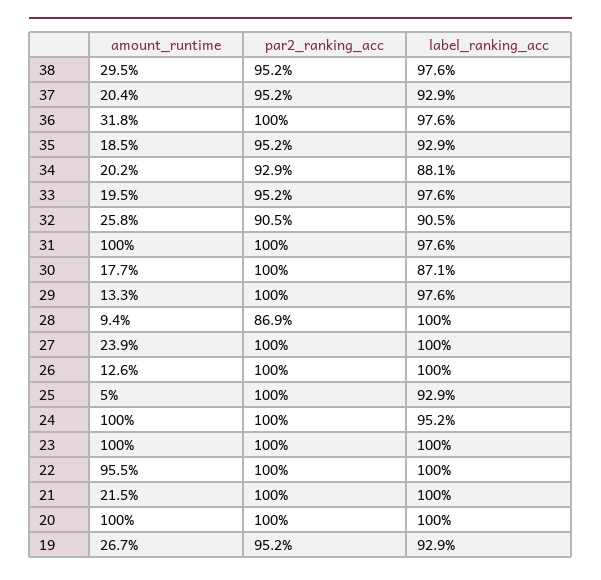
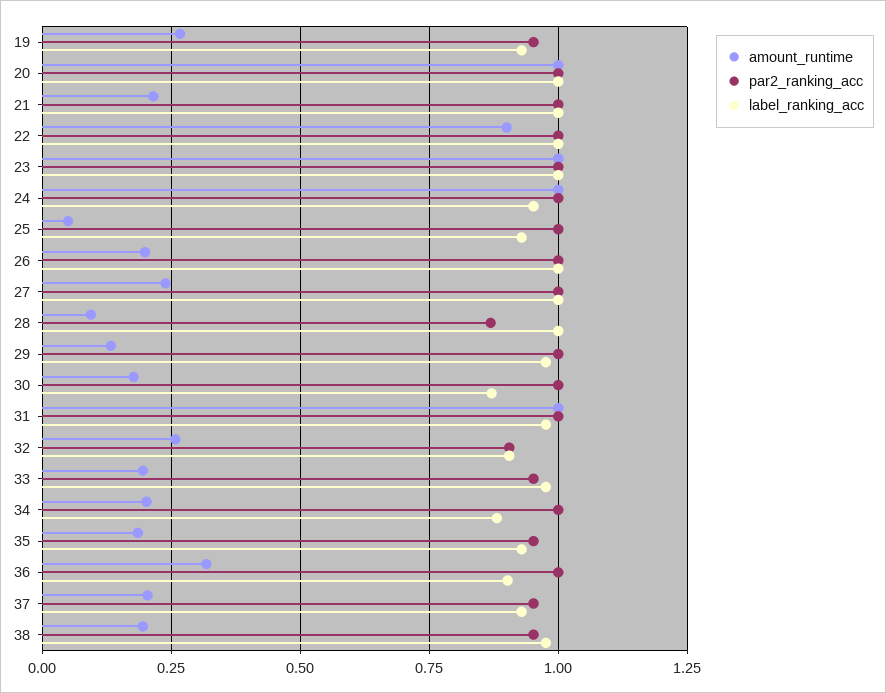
  {
    "amount_runtime": {
-     "38": 0.295,
+     "38": 0.2,
      "37": 0.204,
      "36": 0.318,
      "35": 0.185,
      "34": 0.202,
      "33": 0.195,
      "32": 0.258,
      "31": 1,
      "30": 0.177,
      "29": 0.133,
      "28": 0.094,
      "27": 0.239,
-     "26": 0.126,
+     "26": 0.2,
      "25": 0.05,
      "24": 1,
      "23": 1,
-     "22": 0.955,
+     "22": 0.9,
      "21": 0.215,
      "20": 1,
      "19": 0.267
    },
    "par2_ranking_acc": {
      "38": 0.952,
      "37": 0.952,
      "36": 1,
      "35": 0.952,
-     "34": 0.929,
+     "34": 1,
      "33": 0.952,
      "32": 0.905,
      "31": 1,
      "30": 1,
      "29": 1,
      "28": 0.869,
      "27": 1,
      "26": 1,
      "25": 1,
      "24": 1,
      "23": 1,
      "22": 1,
      "21": 1,
      "20": 1,
      "19": 0.952
    },
    "label_ranking_acc": {
      "38": 0.976,
      "37": 0.929,
-     "36": 0.976,
+     "36": 0.9,
      "35": 0.929,
      "34": 0.881,
      "33": 0.976,
      "32": 0.905,
      "31": 0.976,
      "30": 0.871,
      "29": 0.976,
      "28": 1,
      "27": 1,
      "26": 1,
      "25": 0.929,
      "24": 0.952,
      "23": 1,
      "22": 1,
      "21": 1,
      "20": 1,
      "19": 0.929
    }
  }

